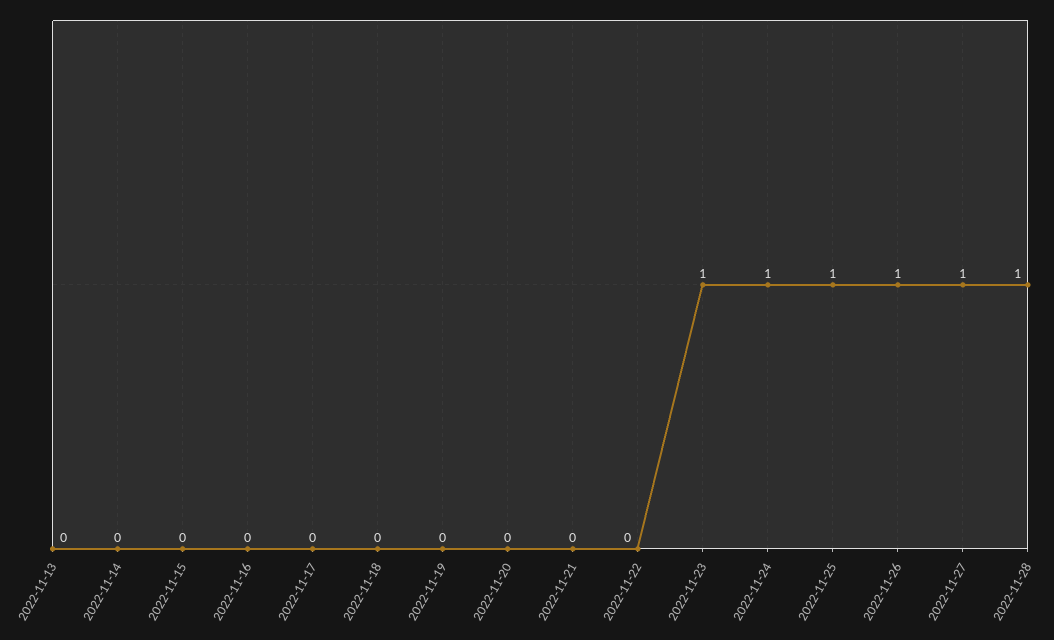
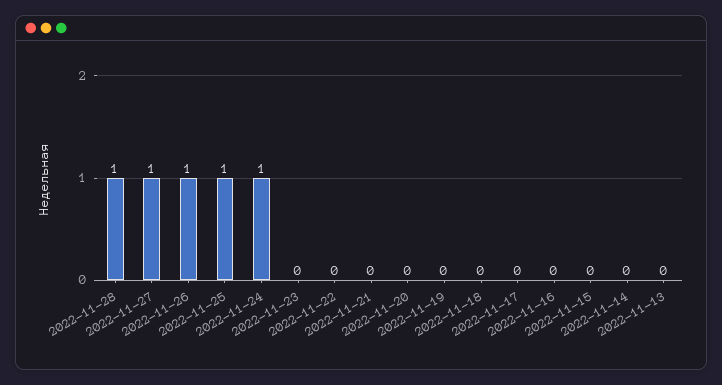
  {
    "2022-11-13": 0,
    "2022-11-14": 0,
    "2022-11-15": 0,
    "2022-11-16": 0,
    "2022-11-17": 0,
    "2022-11-18": 0,
    "2022-11-19": 0,
    "2022-11-20": 0,
    "2022-11-21": 0,
    "2022-11-22": 0,
-   "2022-11-23": 1,
+   "2022-11-23": 0,
    "2022-11-24": 1,
    "2022-11-25": 1,
    "2022-11-26": 1,
    "2022-11-27": 1,
    "2022-11-28": 1
  }

